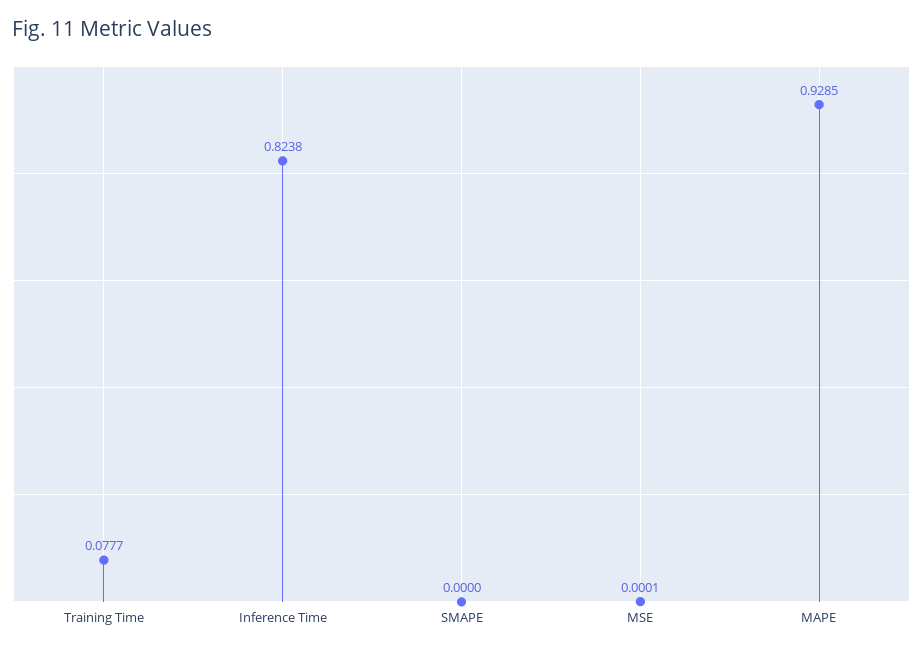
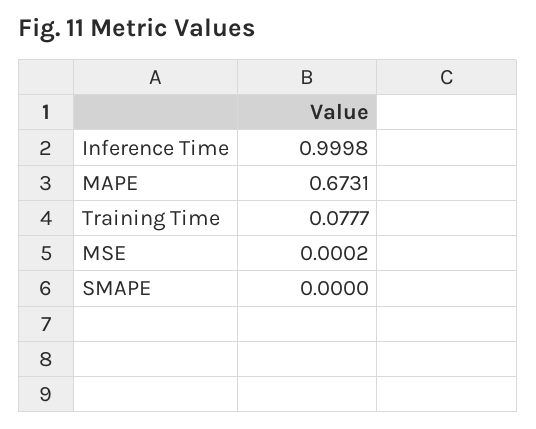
  {
    "Training Time": 0.0777,
-   "Inference Time": 0.8238,
+   "Inference Time": 0.9998,
    "SMAPE": 0,
-   "MSE": 0.0001,
+   "MSE": 0.0002,
-   "MAPE": 0.9285
+   "MAPE": 0.6731
  }

